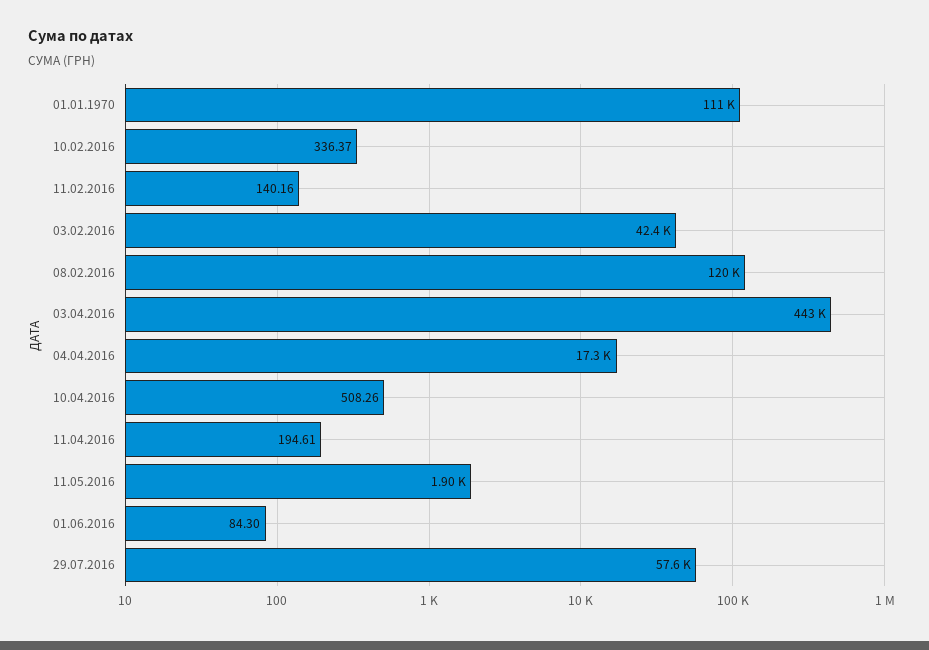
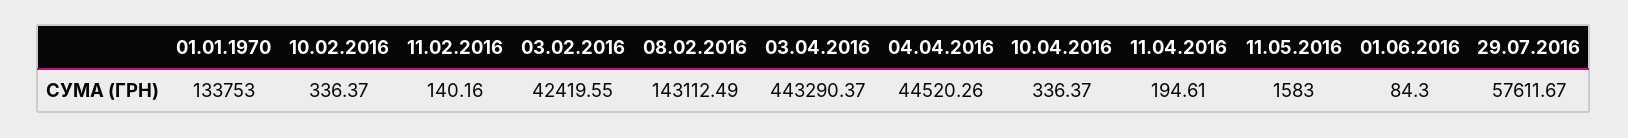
  {
-   "01.01.1970": 111000,
+   "01.01.1970": 133753,
    "10.02.2016": 336.37,
    "11.02.2016": 140.16,
    "03.02.2016": 42419.55,
-   "08.02.2016": 120000,
+   "08.02.2016": 143112.49,
    "03.04.2016": 443290.37,
-   "04.04.2016": 17300,
+   "04.04.2016": 44520.26,
-   "10.04.2016": 508.26,
+   "10.04.2016": 336.37,
    "11.04.2016": 194.61,
-   "11.05.2016": 1900,
+   "11.05.2016": 1583,
    "01.06.2016": 84.3,
    "29.07.2016": 57611.67
  }

